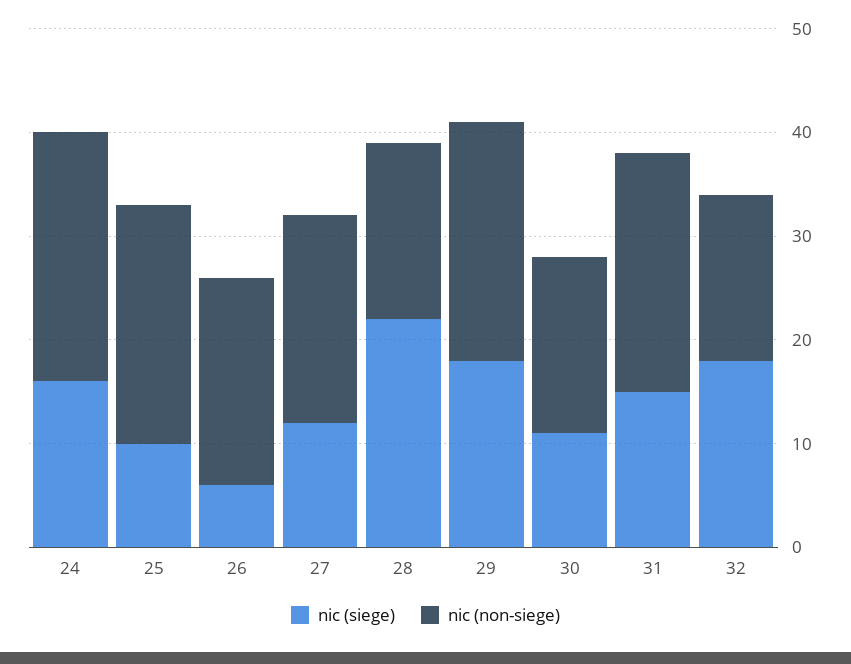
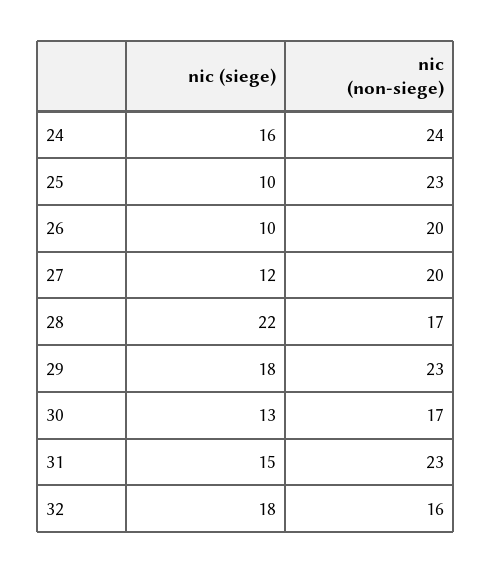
  {
    "nic (siege)": {
      "24": 16,
      "25": 10,
-     "26": 6,
+     "26": 10,
      "27": 12,
      "28": 22,
      "29": 18,
-     "30": 11,
+     "30": 13,
      "31": 15,
      "32": 18
    },
    "nic (non-siege)": {
      "24": 24,
      "25": 23,
      "26": 20,
      "27": 20,
      "28": 17,
      "29": 23,
      "30": 17,
      "31": 23,
      "32": 16
    }
  }

